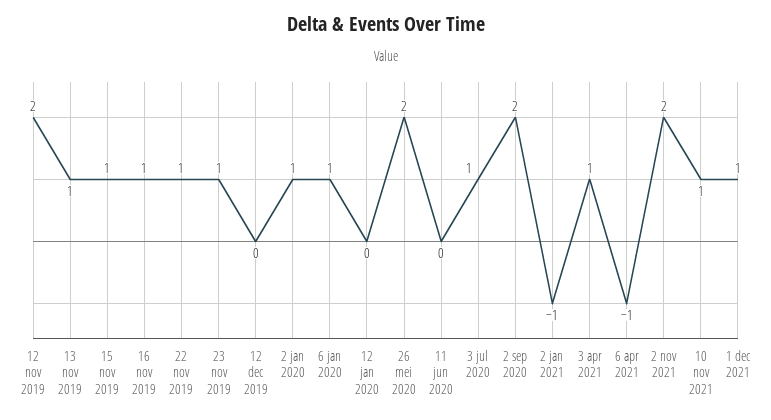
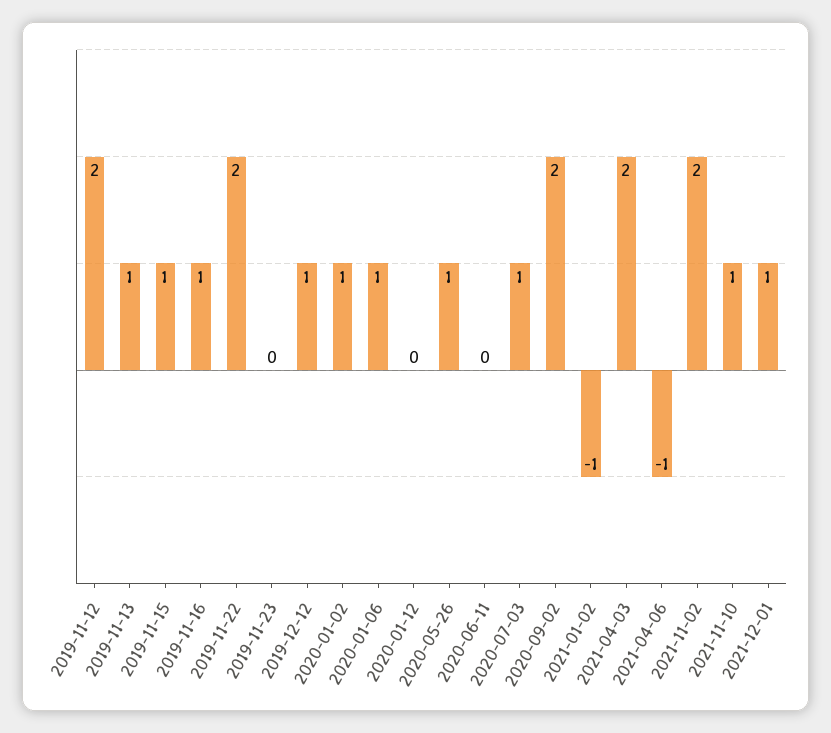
  {
    "12 nov 2019": 2,
    "13 nov 2019": 1,
    "15 nov 2019": 1,
    "16 nov 2019": 1,
-   "22 nov 2019": 1,
+   "22 nov 2019": 2,
-   "23 nov 2019": 1,
+   "23 nov 2019": 0,
-   "12 dec 2019": 0,
+   "12 dec 2019": 1,
    "2 jan 2020": 1,
    "6 jan 2020": 1,
    "12 jan 2020": 0,
-   "26 mei 2020": 2,
+   "26 mei 2020": 1,
    "11 jun 2020": 0,
    "3 jul 2020": 1,
    "2 sep 2020": 2,
    "2 jan 2021": -1,
-   "3 apr 2021": 1,
+   "3 apr 2021": 2,
    "6 apr 2021": -1,
    "2 nov 2021": 2,
    "10 nov 2021": 1,
    "1 dec 2021": 1
  }

